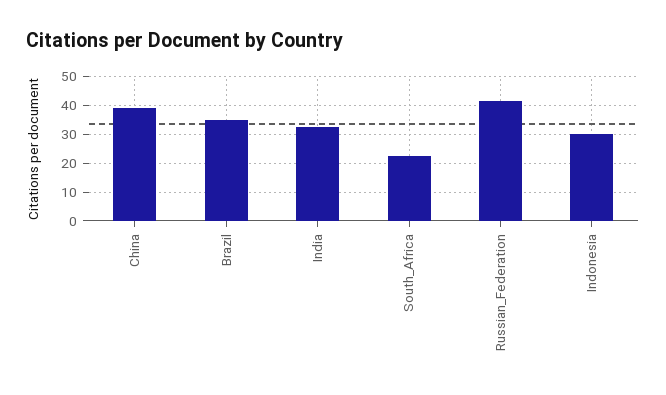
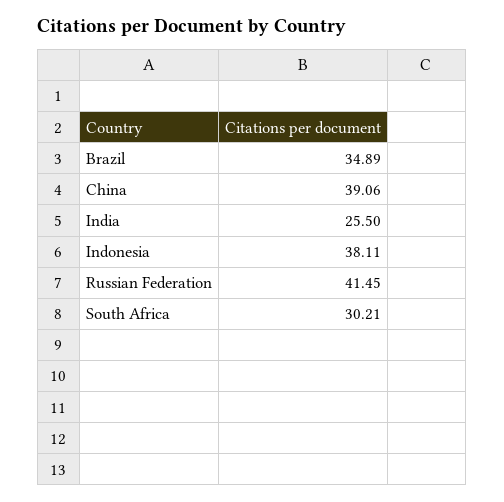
  {
    "China": 39.06,
    "Brazil": 34.89,
-   "India": 32.5,
+   "India": 25.5,
-   "South_Africa": 22.5,
+   "South_Africa": 30.21,
    "Russian_Federation": 41.45,
-   "Indonesia": 30
+   "Indonesia": 38.11
  }

